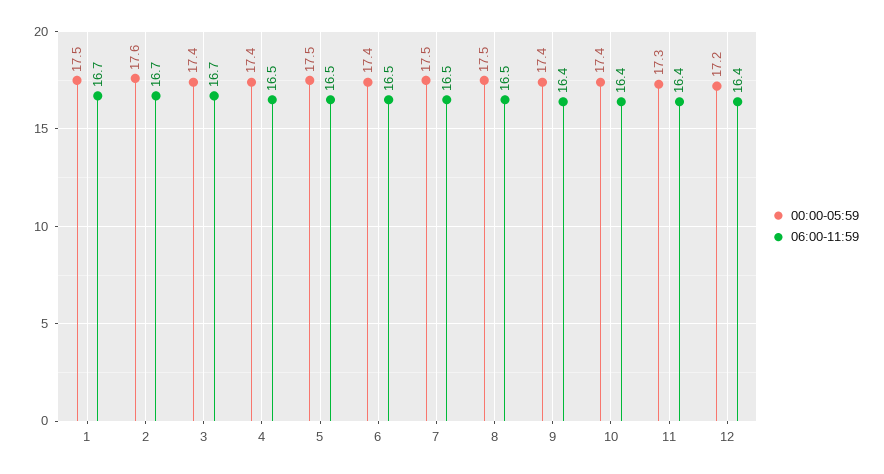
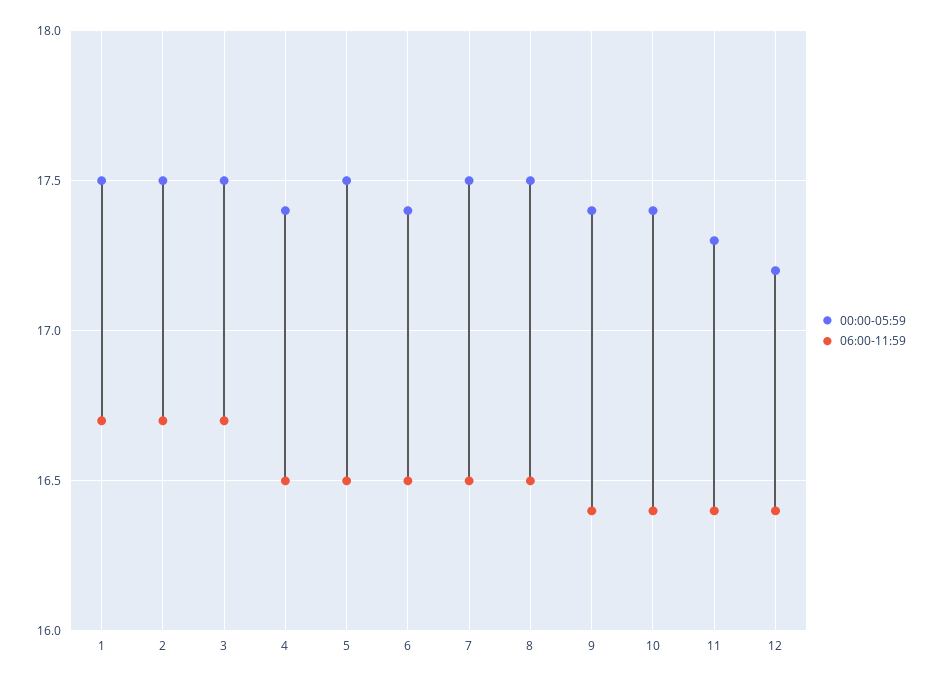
  {
    "00:00-05:59": {
      "1": 17.5,
-     "2": 17.6,
+     "2": 17.5,
-     "3": 17.4,
+     "3": 17.5,
      "4": 17.4,
      "5": 17.5,
      "6": 17.4,
      "7": 17.5,
      "8": 17.5,
      "9": 17.4,
      "10": 17.4,
      "11": 17.3,
      "12": 17.2
    },
    "06:00-11:59": {
      "1": 16.7,
      "2": 16.7,
      "3": 16.7,
      "4": 16.5,
      "5": 16.5,
      "6": 16.5,
      "7": 16.5,
      "8": 16.5,
      "9": 16.4,
      "10": 16.4,
      "11": 16.4,
      "12": 16.4
    }
  }

